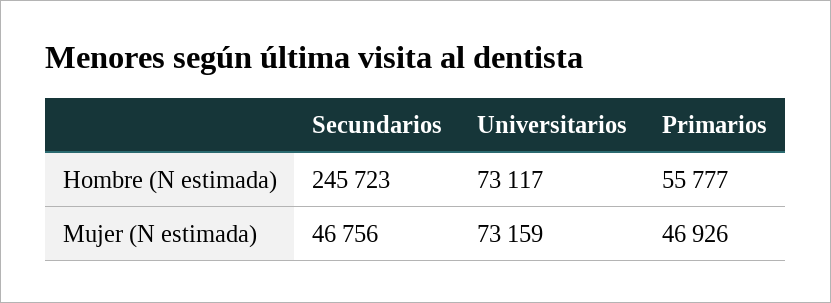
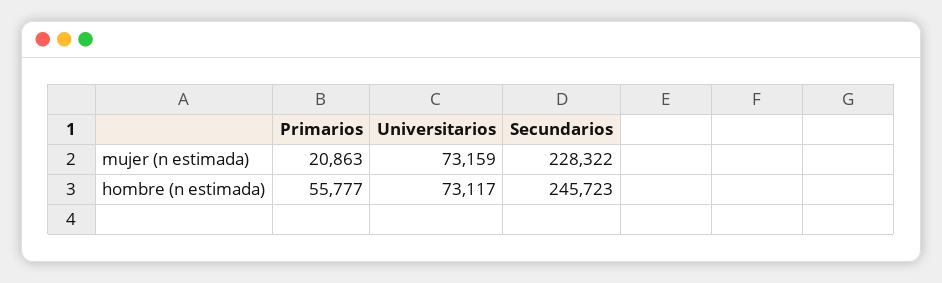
  {
    "Secundarios": {
      "Hombre (N estimada)": 245723,
-     "Mujer (N estimada)": 46756
+     "Mujer (N estimada)": 228322
    },
    "Universitarios": {
      "Hombre (N estimada)": 73117,
      "Mujer (N estimada)": 73159
    },
    "Primarios": {
      "Hombre (N estimada)": 55777,
-     "Mujer (N estimada)": 46926
+     "Mujer (N estimada)": 20863
    }
  }

